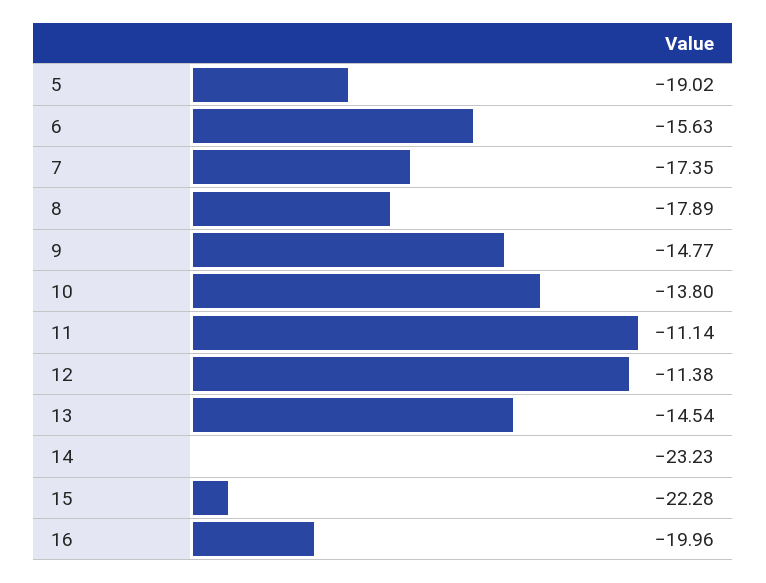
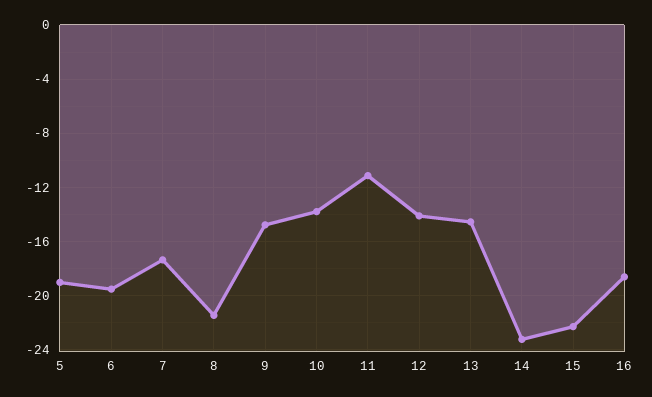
  {
    "5": -19.02,
-   "6": -15.63,
+   "6": -19.5,
    "7": -17.35,
-   "8": -17.89,
+   "8": -21.5,
    "9": -14.77,
    "10": -13.8,
    "11": -11.14,
-   "12": -11.38,
+   "12": -14,
    "13": -14.54,
    "14": -23.23,
    "15": -22.28,
-   "16": -19.96
+   "16": -18.5
  }

